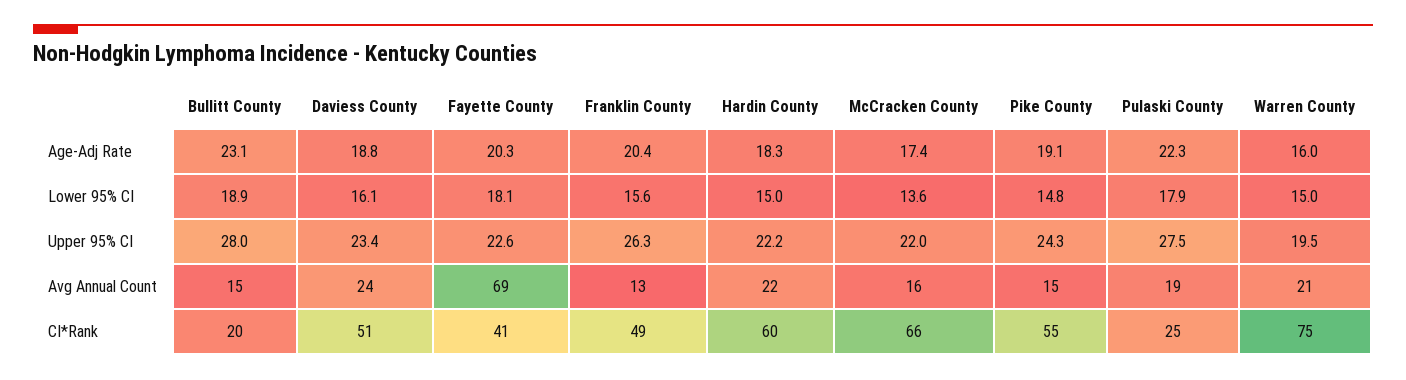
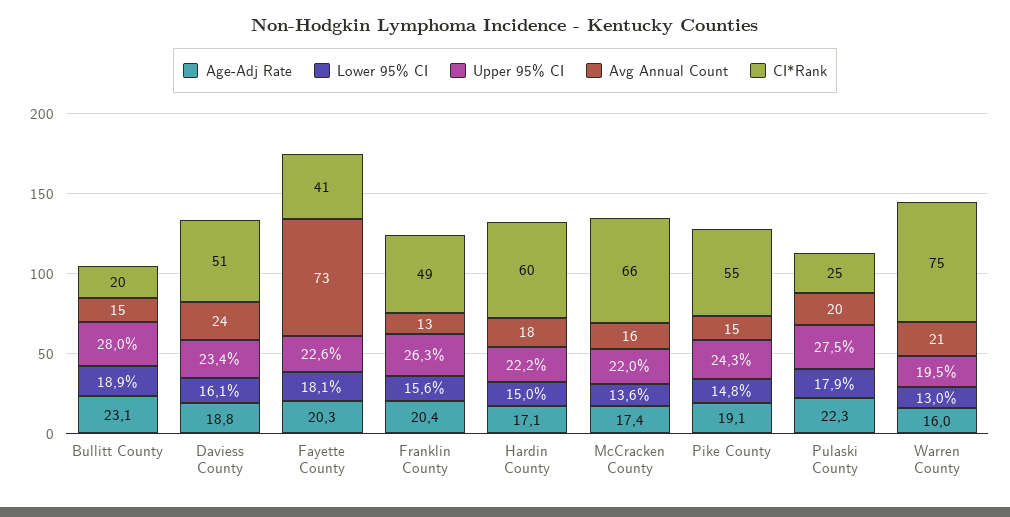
  {
    "Age-Adj Rate": {
      "Bullitt County": 23.1,
      "Daviess County": 18.8,
      "Fayette County": 20.3,
      "Franklin County": 20.4,
-     "Hardin County": 18.3,
+     "Hardin County": 17.1,
      "McCracken County": 17.4,
      "Pike County": 19.1,
      "Pulaski County": 22.3,
      "Warren County": 16
    },
    "Lower 95% CI": {
      "Bullitt County": 18.9,
      "Daviess County": 16.1,
      "Fayette County": 18.1,
      "Franklin County": 15.6,
      "Hardin County": 15,
      "McCracken County": 13.6,
      "Pike County": 14.8,
      "Pulaski County": 17.9,
-     "Warren County": 15
+     "Warren County": 13
    },
    "Upper 95% CI": {
      "Bullitt County": 28,
      "Daviess County": 23.4,
      "Fayette County": 22.6,
      "Franklin County": 26.3,
      "Hardin County": 22.2,
      "McCracken County": 22,
      "Pike County": 24.3,
      "Pulaski County": 27.5,
      "Warren County": 19.5
    },
    "Avg Annual Count": {
      "Bullitt County": 15,
      "Daviess County": 24,
-     "Fayette County": 69,
+     "Fayette County": 73,
      "Franklin County": 13,
-     "Hardin County": 22,
+     "Hardin County": 18,
      "McCracken County": 16,
      "Pike County": 15,
-     "Pulaski County": 19,
+     "Pulaski County": 20,
      "Warren County": 21
    },
    "CI*Rank": {
      "Bullitt County": 20,
      "Daviess County": 51,
      "Fayette County": 41,
      "Franklin County": 49,
      "Hardin County": 60,
      "McCracken County": 66,
      "Pike County": 55,
      "Pulaski County": 25,
      "Warren County": 75
    }
  }

